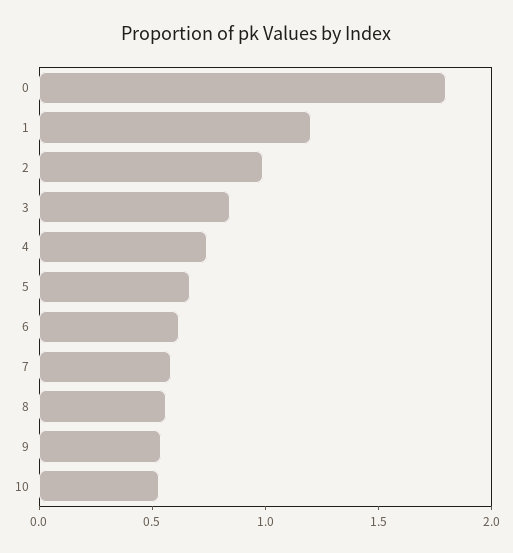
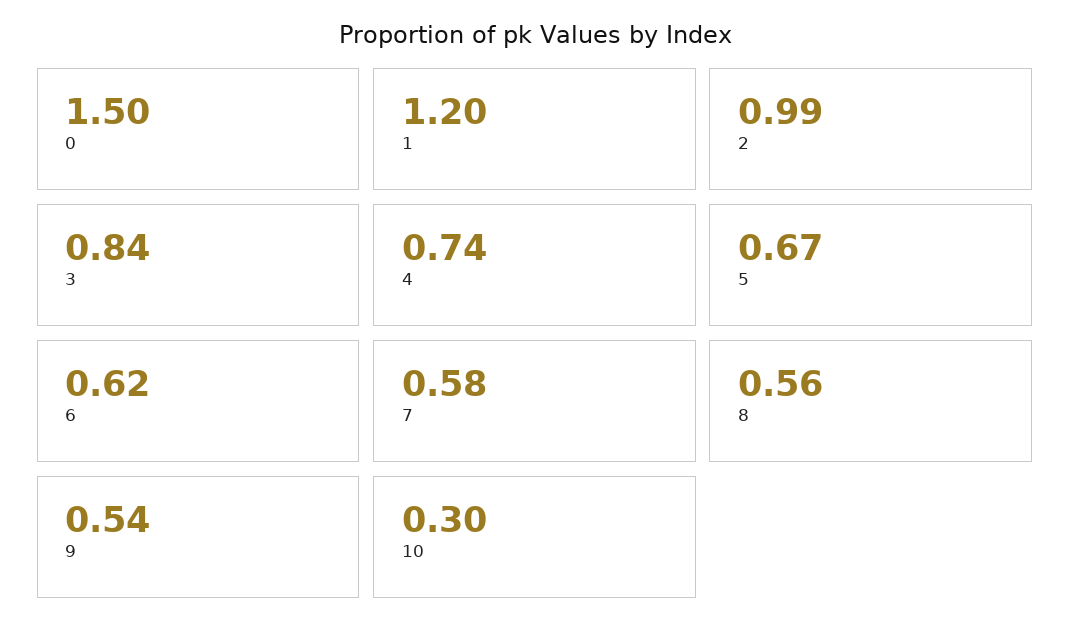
  {
-   "0": 1.8,
+   "0": 1.5,
    "1": 1.2,
    "2": 0.99,
    "3": 0.84,
    "4": 0.74,
    "5": 0.67,
    "6": 0.62,
    "7": 0.58,
    "8": 0.56,
    "9": 0.54,
-   "10": 0.5
+   "10": 0.3
  }

